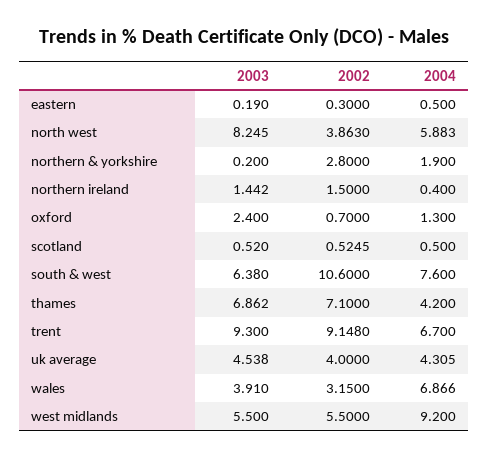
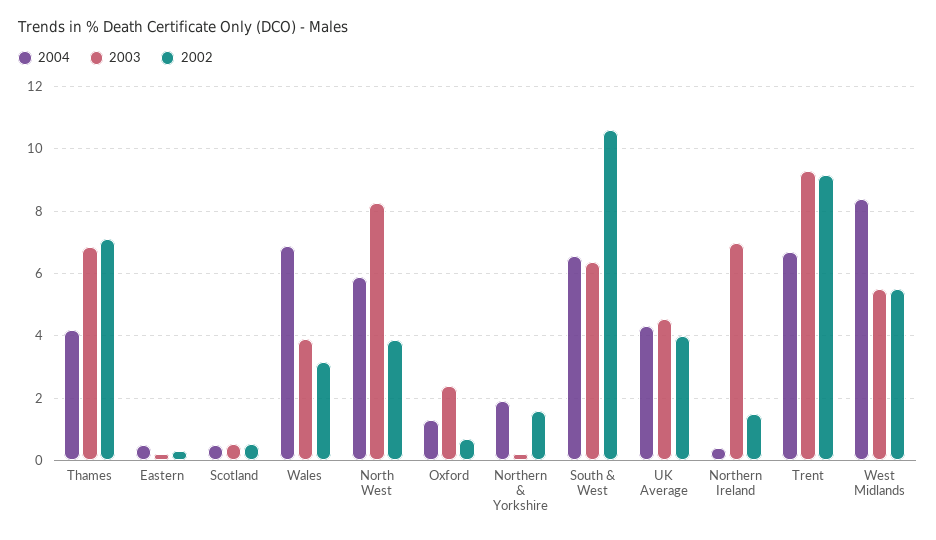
  {
    "2003": {
      "eastern": 0.19,
      "north west": 8.245,
      "northern & yorkshire": 0.2,
-     "northern ireland": 1.442,
+     "northern ireland": 7,
      "oxford": 2.4,
      "scotland": 0.52,
      "south & west": 6.38,
      "thames": 6.862,
      "trent": 9.3,
      "uk average": 4.538,
      "wales": 3.91,
      "west midlands": 5.5
    },
    "2002": {
      "eastern": 0.3,
      "north west": 3.863,
-     "northern & yorkshire": 2.8,
+     "northern & yorkshire": 1.6,
      "northern ireland": 1.5,
      "oxford": 0.7,
      "scotland": 0.5245,
      "south & west": 10.6,
      "thames": 7.1,
      "trent": 9.148,
      "uk average": 4,
      "wales": 3.15,
      "west midlands": 5.5
    },
    "2004": {
      "eastern": 0.5,
      "north west": 5.883,
      "northern & yorkshire": 1.9,
      "northern ireland": 0.4,
      "oxford": 1.3,
      "scotland": 0.5,
-     "south & west": 7.6,
+     "south & west": 6.6,
      "thames": 4.2,
      "trent": 6.7,
      "uk average": 4.305,
      "wales": 6.866,
-     "west midlands": 9.2
+     "west midlands": 8.4
    }
  }

